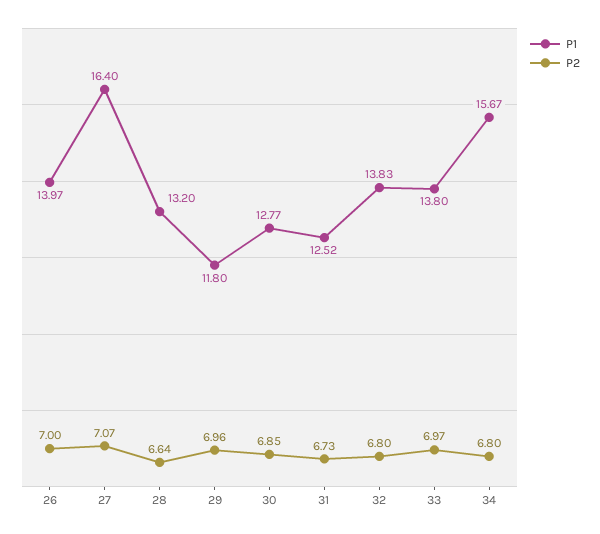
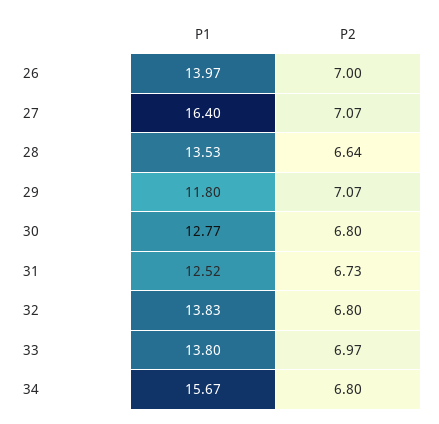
  {
    "P1": {
      "26": 13.97,
      "27": 16.4,
-     "28": 13.2,
+     "28": 13.53,
      "29": 11.8,
      "30": 12.77,
      "31": 12.52,
      "32": 13.83,
      "33": 13.8,
      "34": 15.67
    },
    "P2": {
      "26": 7,
      "27": 7.07,
      "28": 6.64,
-     "29": 6.96,
+     "29": 7.07,
-     "30": 6.85,
+     "30": 6.8,
      "31": 6.73,
      "32": 6.8,
      "33": 6.97,
      "34": 6.8
    }
  }

